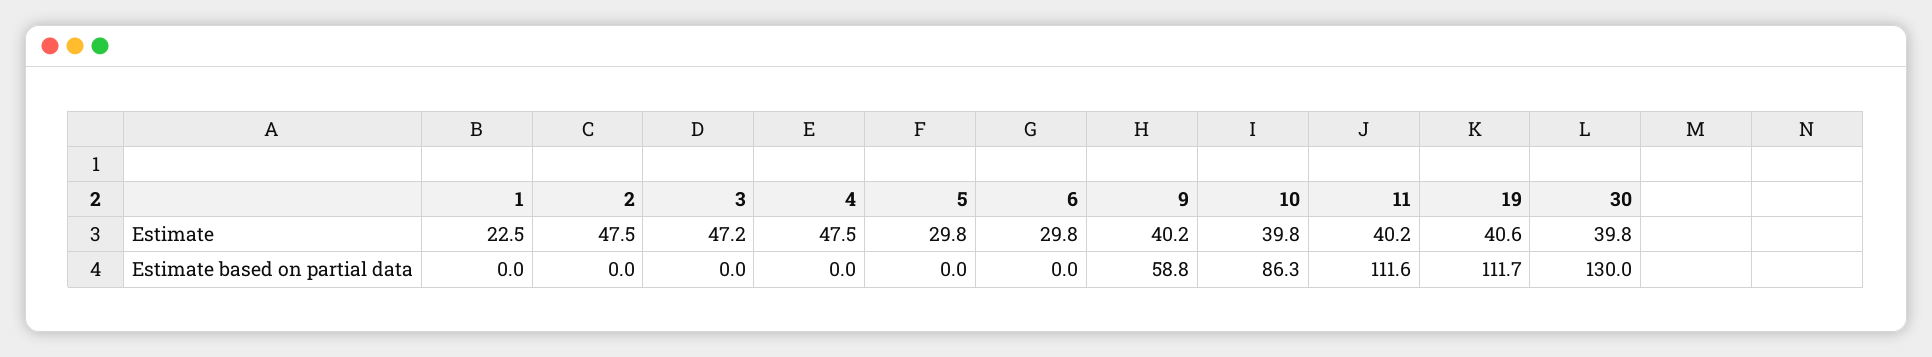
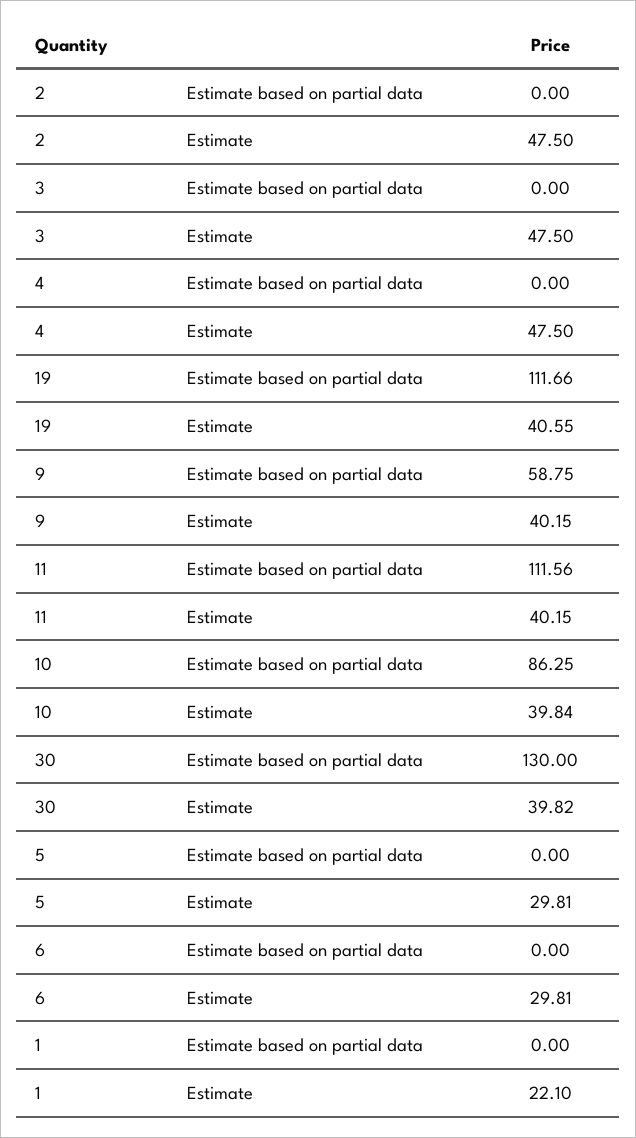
  {
    "1": {
-     "Estimate": 22.5,
+     "Estimate": 22.1,
      "Estimate based on partial data": 0
    },
    "2": {
      "Estimate": 47.5,
      "Estimate based on partial data": 0
    },
    "3": {
-     "Estimate": 47.2,
+     "Estimate": 47.5,
      "Estimate based on partial data": 0
    },
    "4": {
      "Estimate": 47.5,
      "Estimate based on partial data": 0
    },
    "5": {
      "Estimate": 29.81,
      "Estimate based on partial data": 0
    },
    "6": {
      "Estimate": 29.81,
      "Estimate based on partial data": 0
    },
    "9": {
      "Estimate": 40.15,
      "Estimate based on partial data": 58.75
    },
    "10": {
      "Estimate": 39.84,
      "Estimate based on partial data": 86.25
    },
    "11": {
      "Estimate": 40.15,
      "Estimate based on partial data": 111.56
    },
    "19": {
      "Estimate": 40.55,
      "Estimate based on partial data": 111.66
    },
    "30": {
      "Estimate": 39.82,
      "Estimate based on partial data": 130
    }
  }

